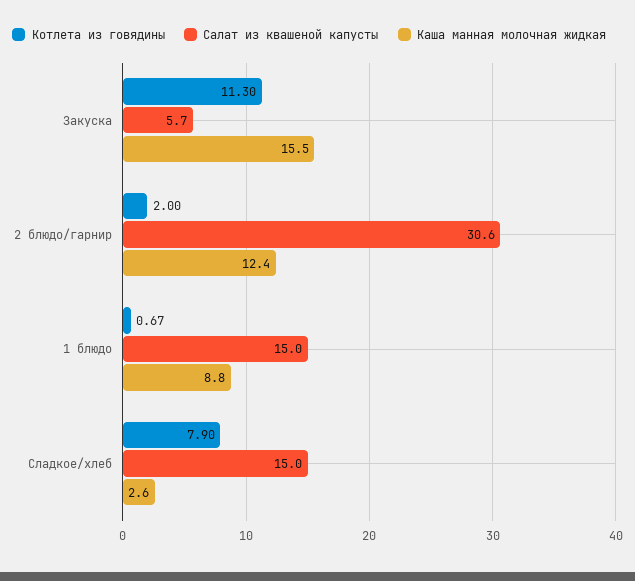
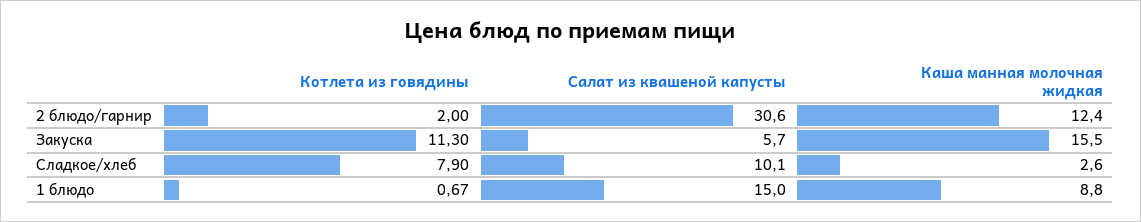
  {
    "Котлета из говядины": {
      "Закуска": 11.3,
      "2 блюдо/гарнир": 2,
      "1 блюдо": 0.67,
      "Сладкое/хлеб": 7.9
    },
    "Салат из квашеной капусты": {
      "Закуска": 5.7,
      "2 блюдо/гарнир": 30.6,
      "1 блюдо": 15,
-     "Сладкое/хлеб": 15
+     "Сладкое/хлеб": 10.1
    },
    "Каша манная молочная жидкая": {
      "Закуска": 15.5,
      "2 блюдо/гарнир": 12.4,
      "1 блюдо": 8.8,
      "Сладкое/хлеб": 2.6
    }
  }

